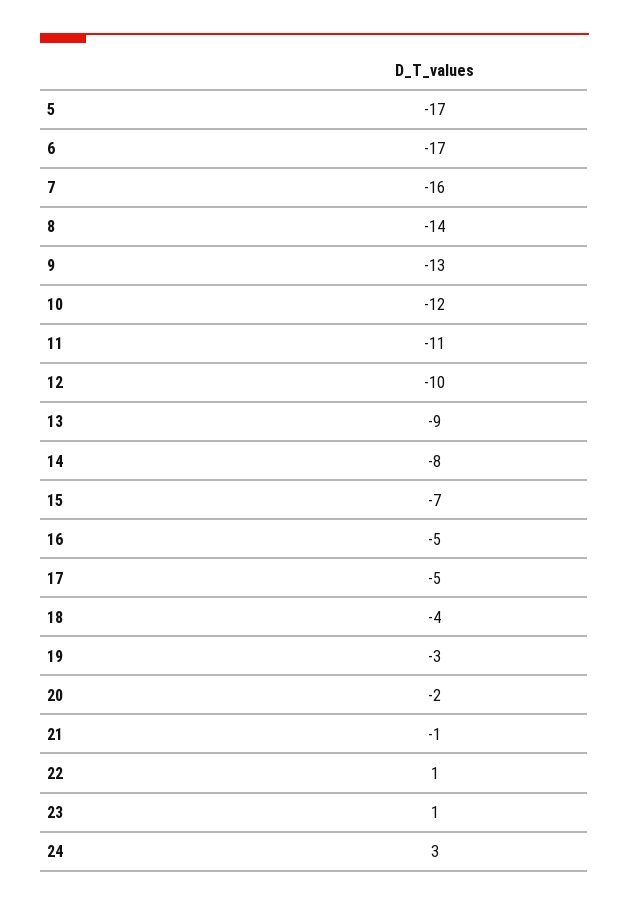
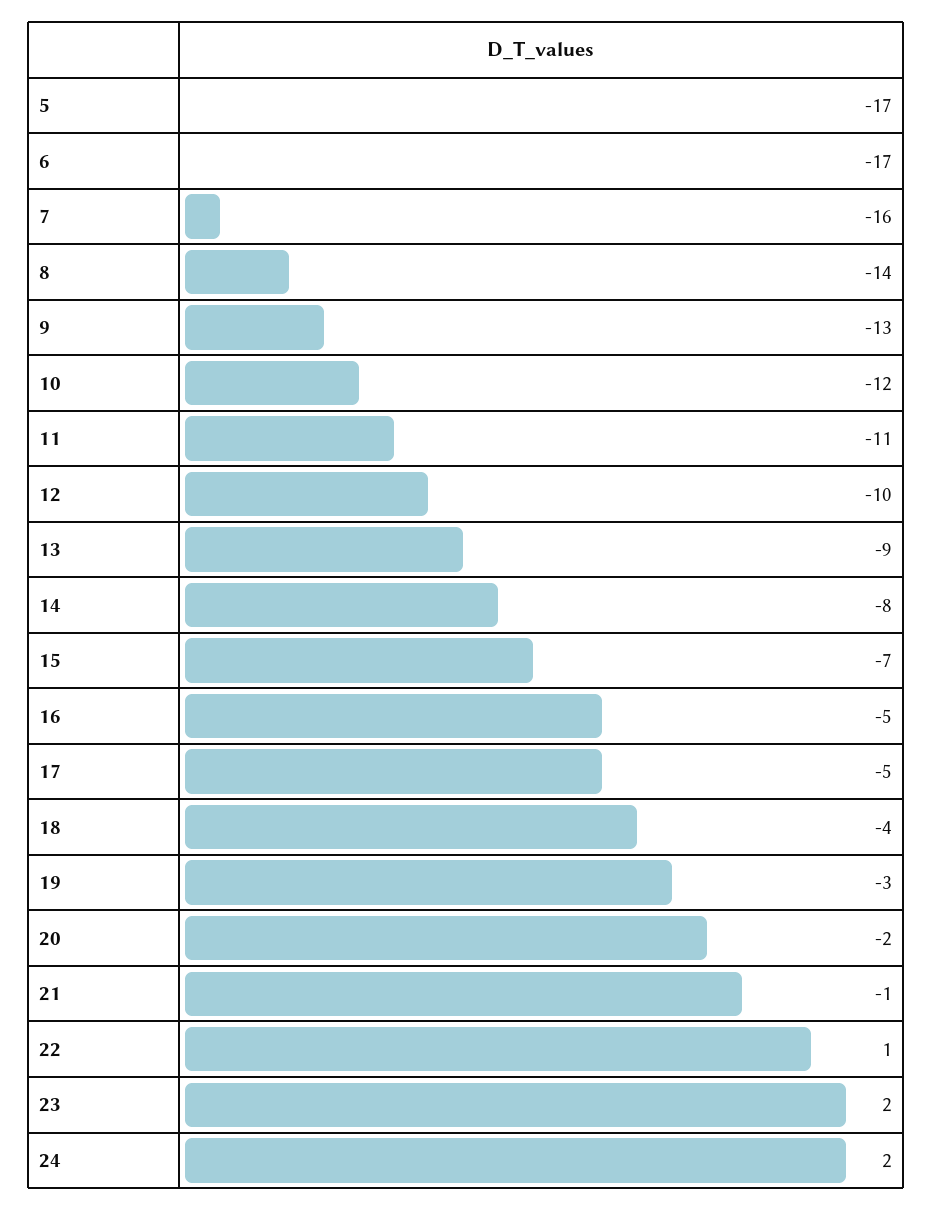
  {
    "5": -17,
    "6": -17,
    "7": -16,
    "8": -14,
    "9": -13,
    "10": -12,
    "11": -11,
    "12": -10,
    "13": -9,
    "14": -8,
    "15": -7,
    "16": -5,
    "17": -5,
    "18": -4,
    "19": -3,
    "20": -2,
    "21": -1,
    "22": 1,
-   "23": 1,
+   "23": 2,
-   "24": 3
+   "24": 2
  }

